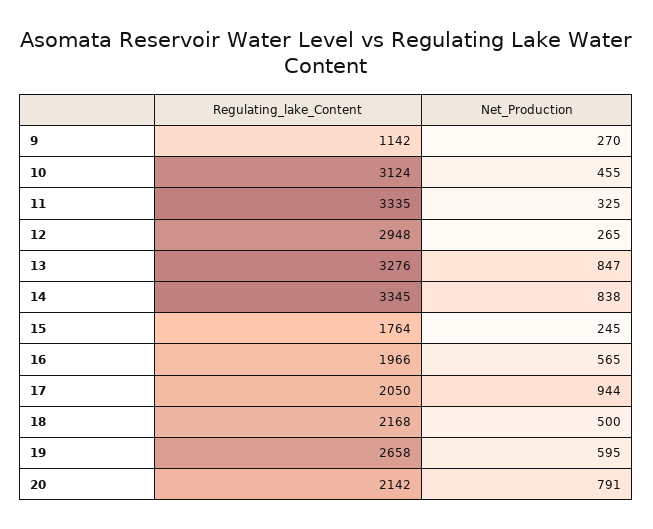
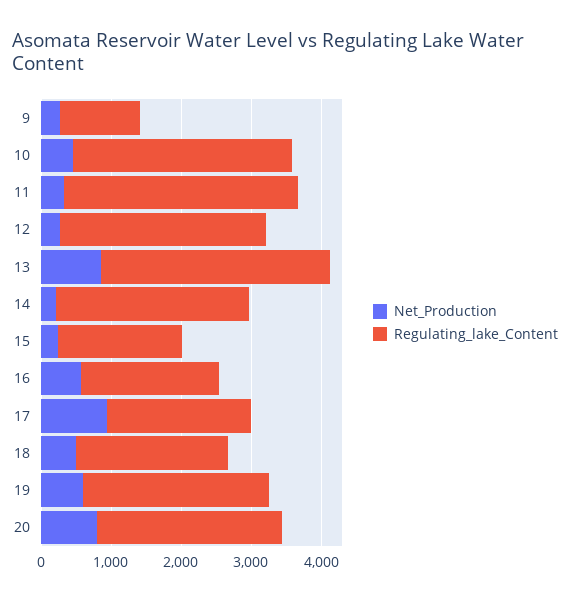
  {
    "Regulating_lake_Content": {
      "9": 1142,
      "10": 3124,
      "11": 3335,
      "12": 2948,
      "13": 3276,
-     "14": 3345,
+     "14": 2800,
      "15": 1764,
      "16": 1966,
      "17": 2050,
      "18": 2168,
      "19": 2658,
-     "20": 2142
+     "20": 2600
    },
    "Net_Production": {
      "9": 270,
      "10": 455,
      "11": 325,
      "12": 265,
      "13": 847,
-     "14": 838,
+     "14": 200,
      "15": 245,
      "16": 565,
      "17": 944,
      "18": 500,
      "19": 595,
      "20": 791
    }
  }

